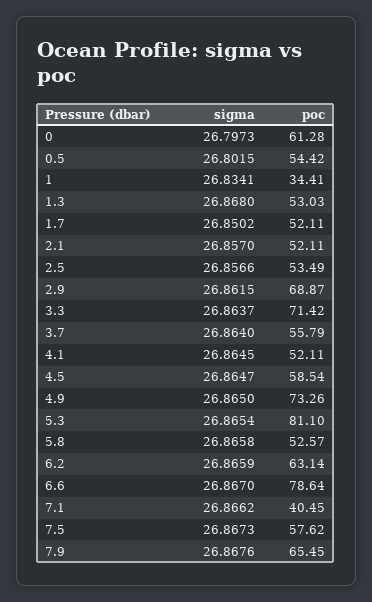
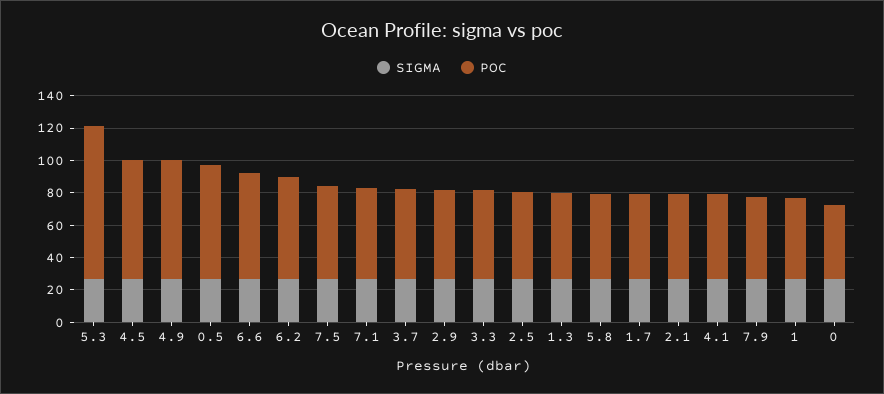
  {
    "sigma": {
      "0": 26.7973,
      "0.5": 26.8015,
      "1": 26.8341,
      "1.3": 26.868,
      "1.7": 26.8502,
      "2.1": 26.857,
      "2.5": 26.8566,
      "2.9": 26.8615,
      "3.3": 26.8637,
      "3.7": 26.864,
      "4.1": 26.8645,
      "4.5": 26.8647,
      "4.9": 26.865,
      "5.3": 26.8654,
      "5.8": 26.8658,
      "6.2": 26.8659,
      "6.6": 26.867,
      "7.1": 26.8662,
      "7.5": 26.8673,
      "7.9": 26.8676
    },
    "poc": {
-     "0": 61.28,
+     "0": 45,
-     "0.5": 54.42,
+     "0.5": 70,
-     "1": 34.41,
+     "1": 50,
      "1.3": 53.03,
      "1.7": 52.11,
      "2.1": 52.11,
      "2.5": 53.49,
-     "2.9": 68.87,
+     "2.9": 55,
-     "3.3": 71.42,
+     "3.3": 55,
      "3.7": 55.79,
      "4.1": 52.11,
-     "4.5": 58.54,
+     "4.5": 75,
      "4.9": 73.26,
-     "5.3": 81.1,
+     "5.3": 95,
      "5.8": 52.57,
      "6.2": 63.14,
-     "6.6": 78.64,
+     "6.6": 65,
-     "7.1": 40.45,
+     "7.1": 55,
      "7.5": 57.62,
-     "7.9": 65.45
+     "7.9": 50
    }
  }

